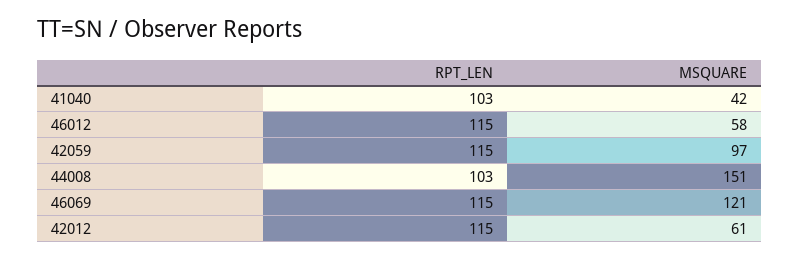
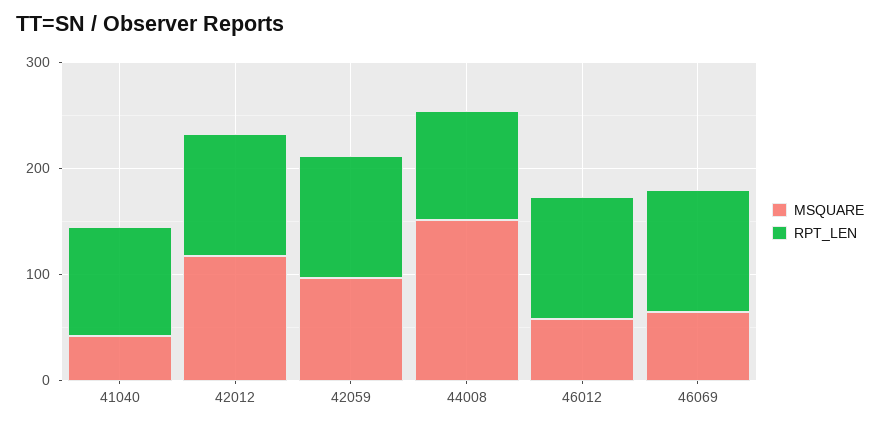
  {
    "RPT_LEN": {
      "41040": 103,
      "46012": 115,
      "42059": 115,
      "44008": 103,
      "46069": 115,
      "42012": 115
    },
    "MSQUARE": {
      "41040": 42,
      "46012": 58,
      "42059": 97,
      "44008": 151,
-     "46069": 121,
+     "46069": 60,
-     "42012": 61
+     "42012": 120
    }
  }

